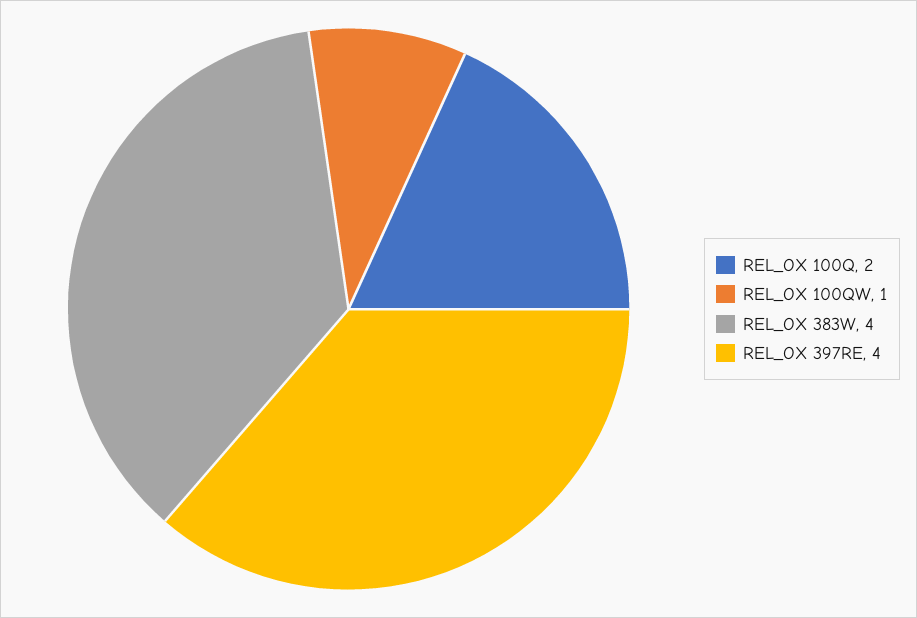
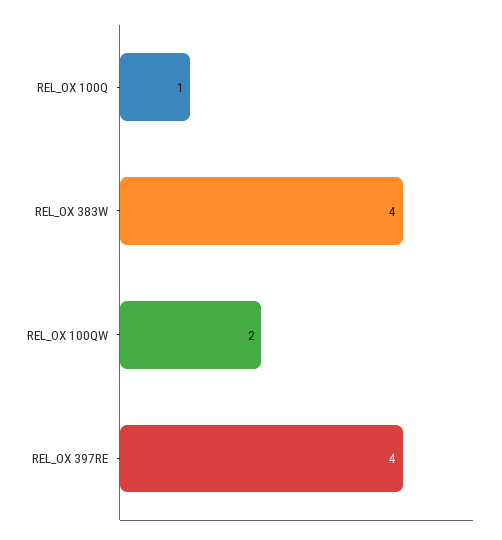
  {
-   "REL_OX 100Q": 2,
+   "REL_OX 100Q": 1,
-   "REL_OX 100QW": 1,
+   "REL_OX 100QW": 2,
    "REL_OX 383W": 4,
    "REL_OX 397RE": 4
  }

